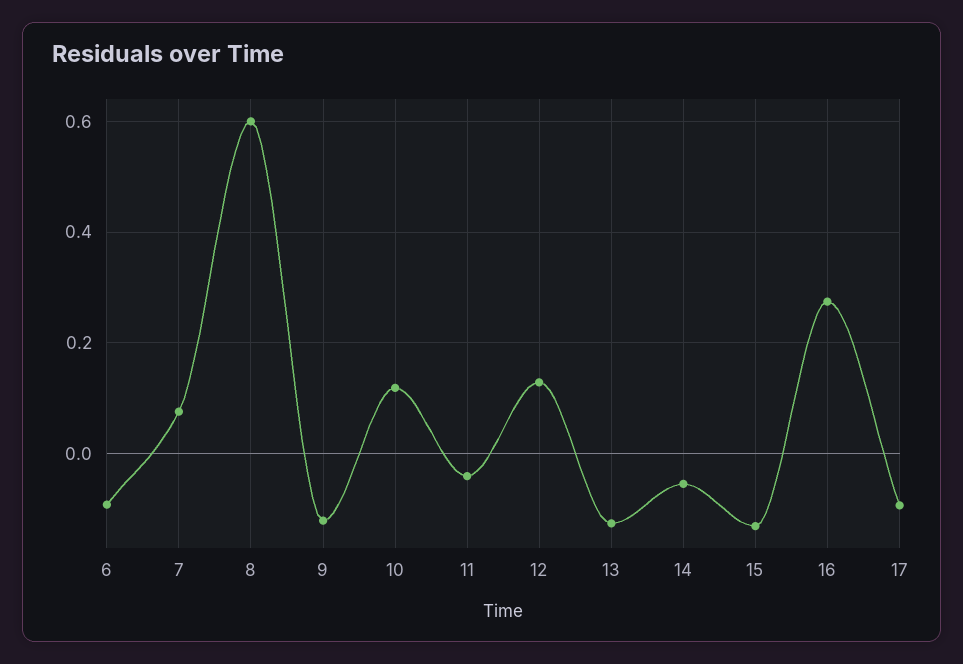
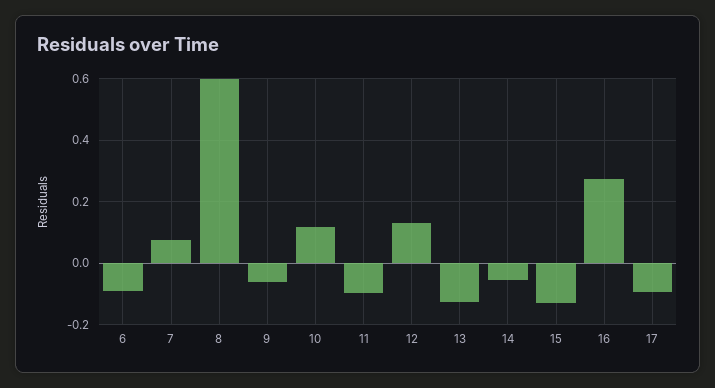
  {
    "6": -0.1,
    "7": 0.08,
    "8": 0.6,
-   "9": -0.12,
+   "9": -0.06,
    "10": 0.12,
-   "11": -0.04,
+   "11": -0.1,
    "12": 0.12,
    "13": -0.12,
    "14": -0.06,
    "15": -0.14,
    "16": 0.28,
    "17": -0.1
  }

